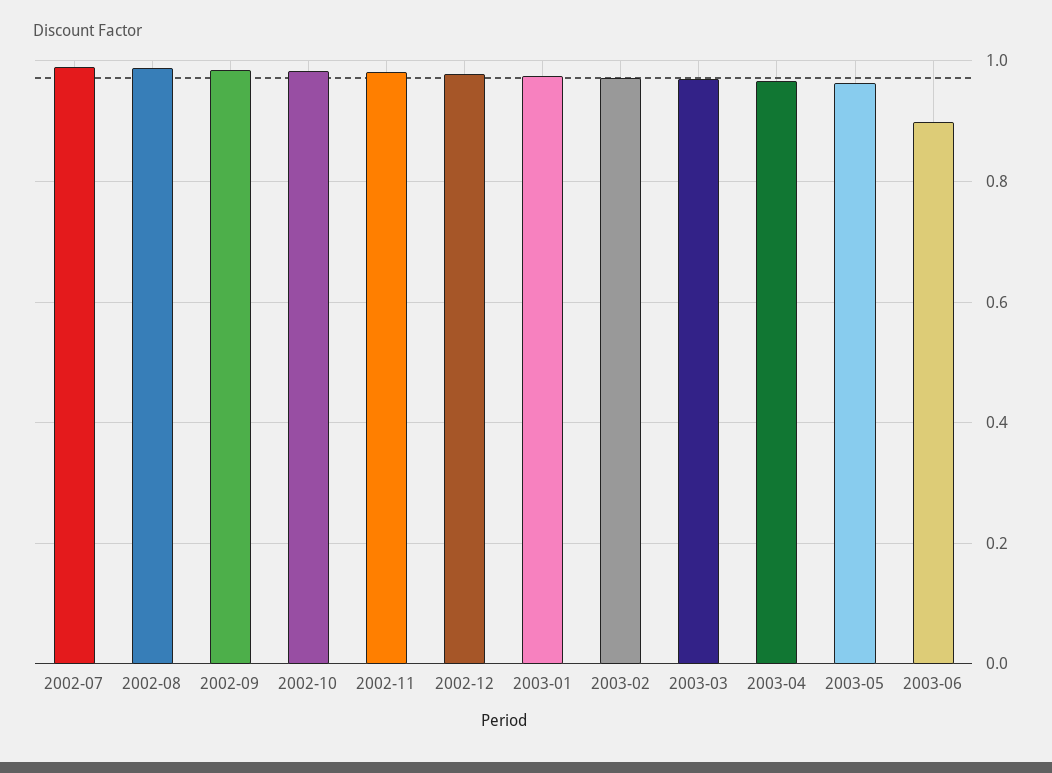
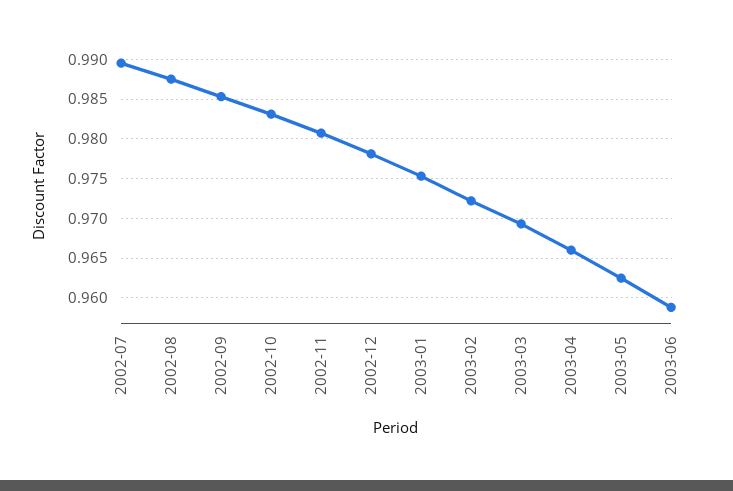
  {
    "2002-07": 0.99,
    "2002-08": 0.988,
    "2002-09": 0.985,
    "2002-10": 0.983,
    "2002-11": 0.981,
    "2002-12": 0.978,
    "2003-01": 0.975,
    "2003-02": 0.972,
    "2003-03": 0.969,
    "2003-04": 0.966,
    "2003-05": 0.963,
-   "2003-06": 0.9
+   "2003-06": 0.959
  }

